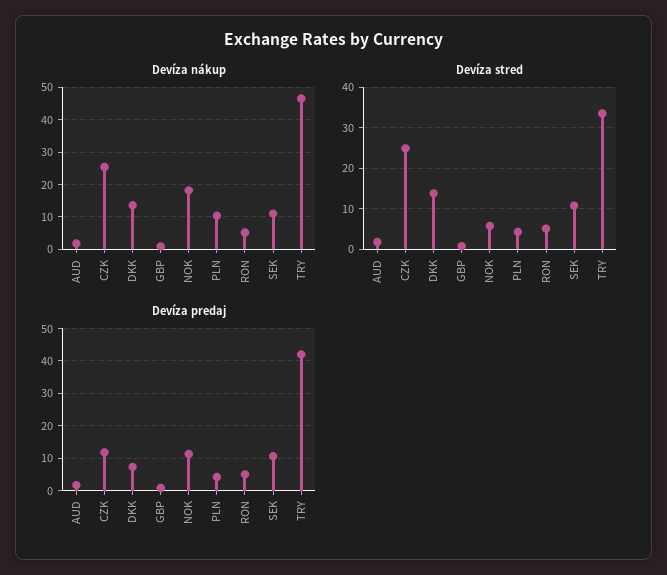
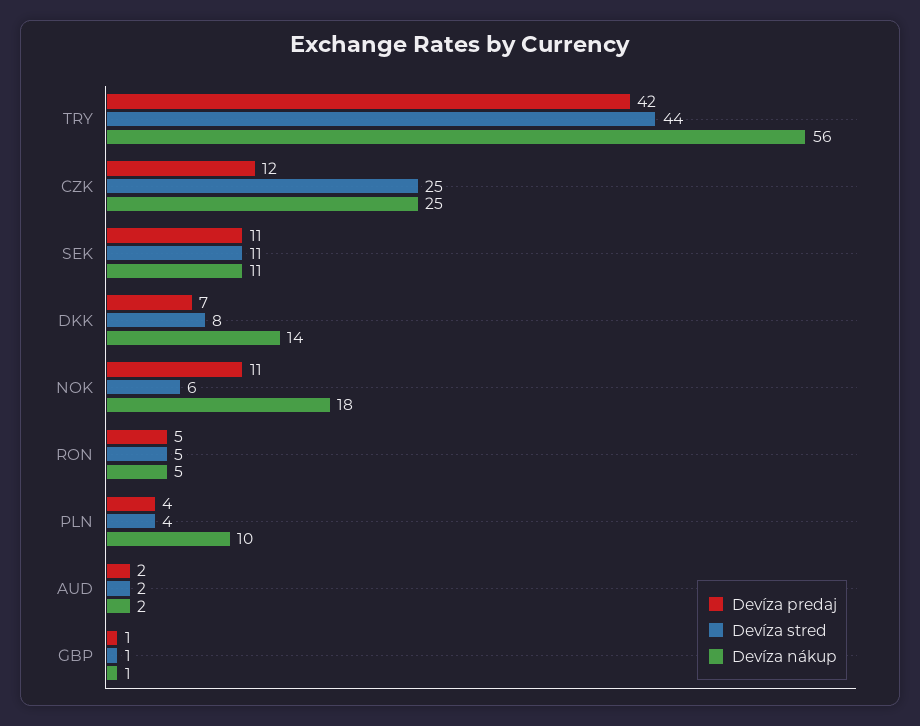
  {
    "Devíza nákup": {
      "AUD": 2,
      "CZK": 25,
      "DKK": 14,
      "GBP": 1,
      "NOK": 18,
      "PLN": 10,
      "RON": 5,
      "SEK": 11,
-     "TRY": 46
+     "TRY": 56
    },
    "Devíza stred": {
      "AUD": 2,
      "CZK": 25,
-     "DKK": 14,
+     "DKK": 8,
      "GBP": 1,
      "NOK": 6,
      "PLN": 4,
      "RON": 5,
      "SEK": 11,
-     "TRY": 34
+     "TRY": 44
    },
    "Devíza predaj": {
      "AUD": 2,
      "CZK": 12,
      "DKK": 7,
      "GBP": 1,
      "NOK": 11,
      "PLN": 4,
      "RON": 5,
      "SEK": 11,
      "TRY": 42
    }
  }

